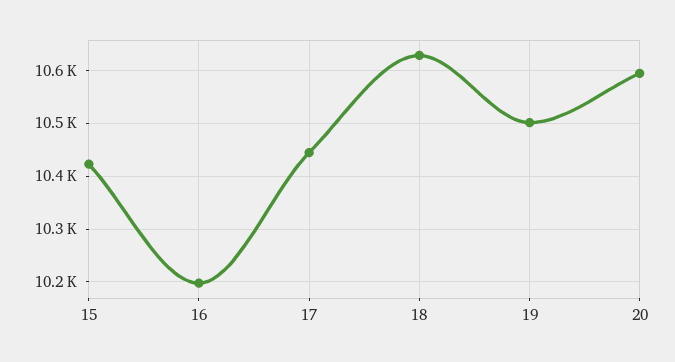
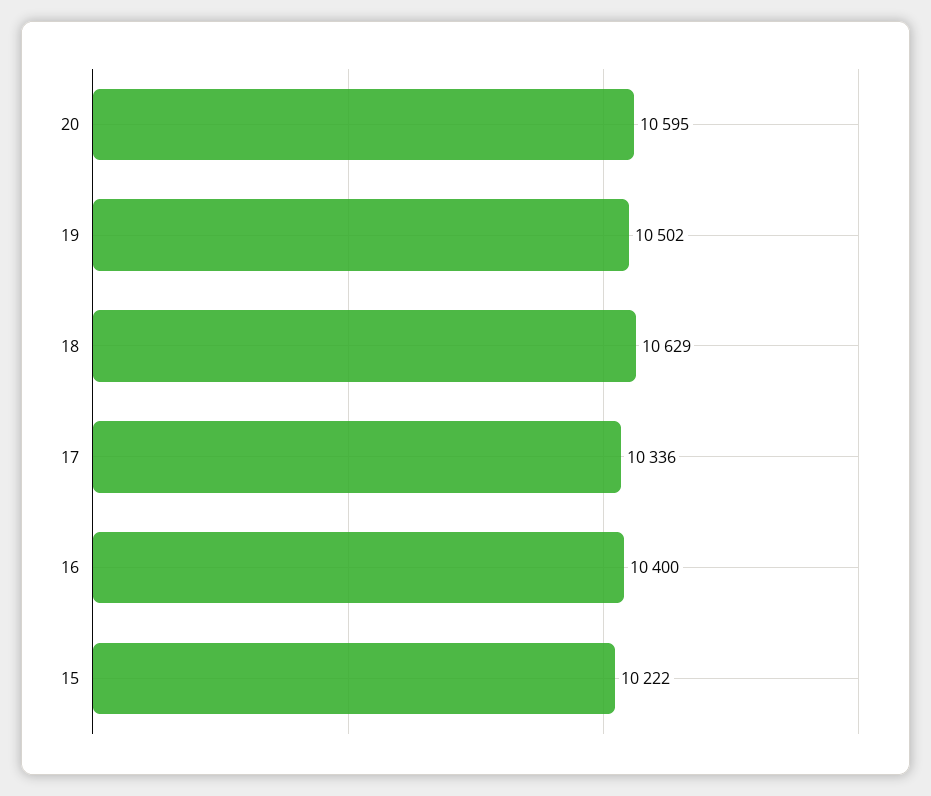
  {
-   "15": 10420,
+   "15": 10222,
-   "16": 10200,
+   "16": 10400,
-   "17": 10440,
+   "17": 10336,
    "18": 10629,
    "19": 10502,
    "20": 10595
  }

